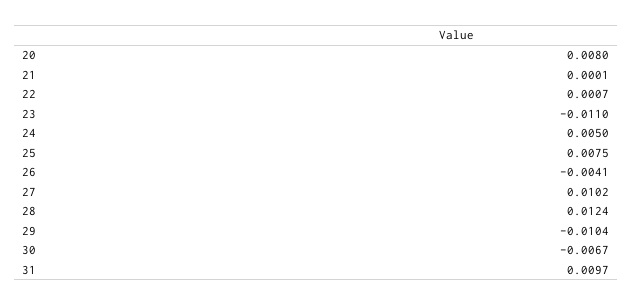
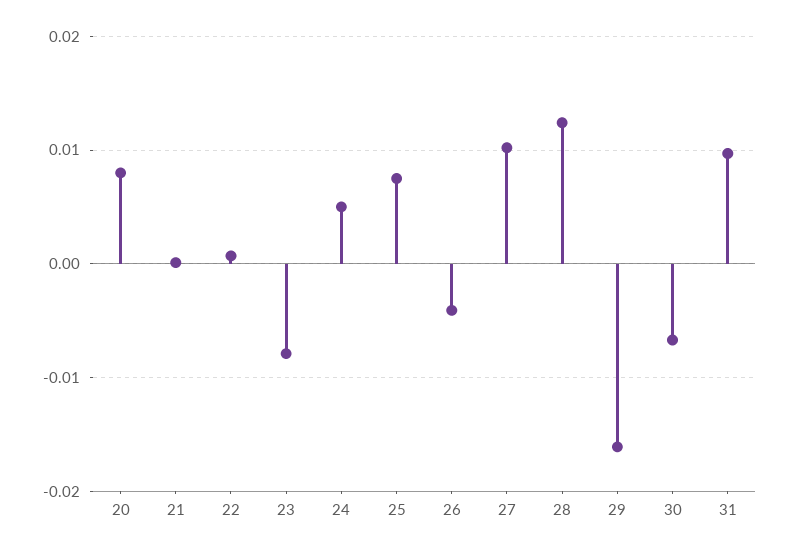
  {
    "20": 0.008,
    "21": 0.0001,
    "22": 0.0007,
-   "23": -0.011,
+   "23": -0.008,
    "24": 0.005,
    "25": 0.0075,
    "26": -0.0041,
    "27": 0.0102,
    "28": 0.0124,
-   "29": -0.0104,
+   "29": -0.016,
    "30": -0.0067,
    "31": 0.0097
  }

